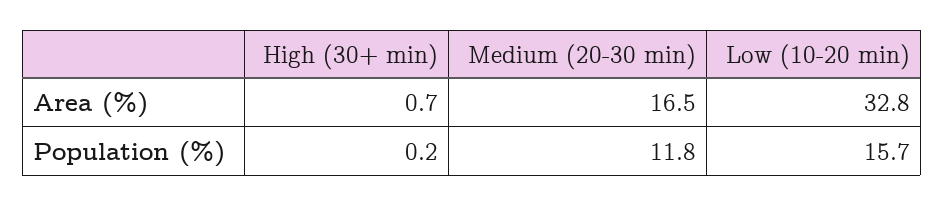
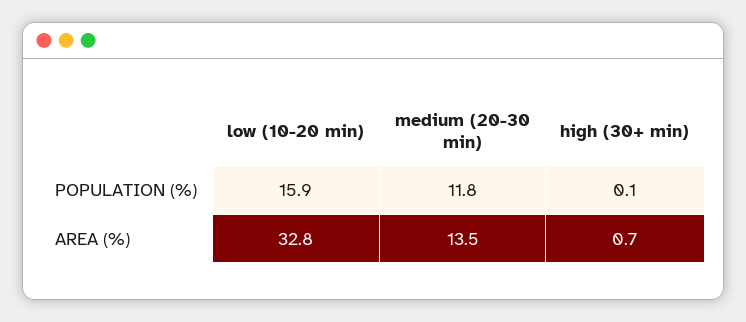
  {
    "High (30+ min)": {
      "Area (%)": 0.7,
-     "Population (%)": 0.2
+     "Population (%)": 0.1
    },
    "Medium (20-30 min)": {
-     "Area (%)": 16.5,
+     "Area (%)": 13.5,
      "Population (%)": 11.8
    },
    "Low (10-20 min)": {
      "Area (%)": 32.8,
-     "Population (%)": 15.7
+     "Population (%)": 15.9
    }
  }

